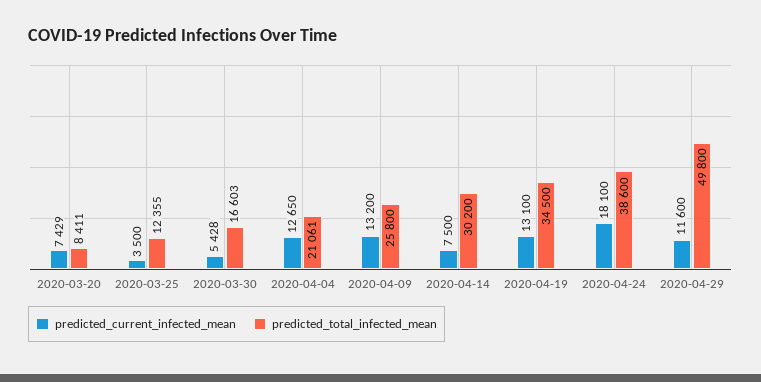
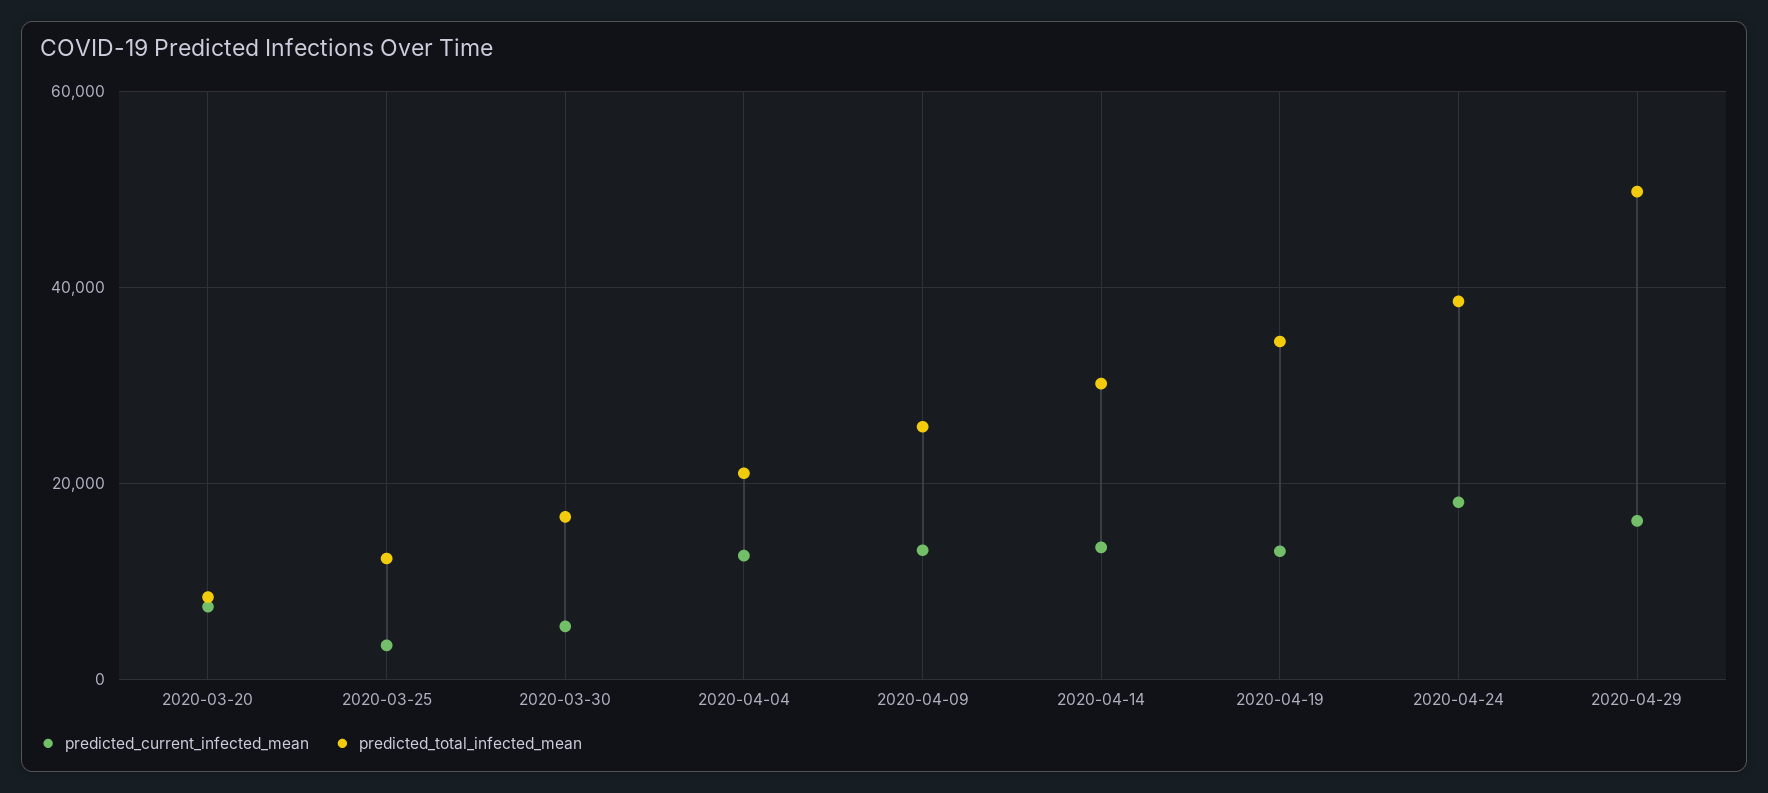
  {
    "predicted_current_infected_mean": {
      "2020-03-20": 7429,
      "2020-03-25": 3500,
      "2020-03-30": 5428,
      "2020-04-04": 12650,
      "2020-04-09": 13200,
-     "2020-04-14": 7500,
+     "2020-04-14": 14000,
      "2020-04-19": 13100,
      "2020-04-24": 18100,
-     "2020-04-29": 11600
+     "2020-04-29": 16000
    },
    "predicted_total_infected_mean": {
      "2020-03-20": 8411,
      "2020-03-25": 12355,
      "2020-03-30": 16603,
      "2020-04-04": 21061,
      "2020-04-09": 25800,
      "2020-04-14": 30200,
      "2020-04-19": 34500,
      "2020-04-24": 38600,
      "2020-04-29": 49800
    }
  }

